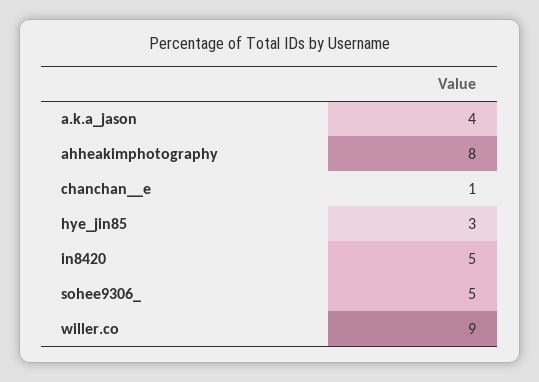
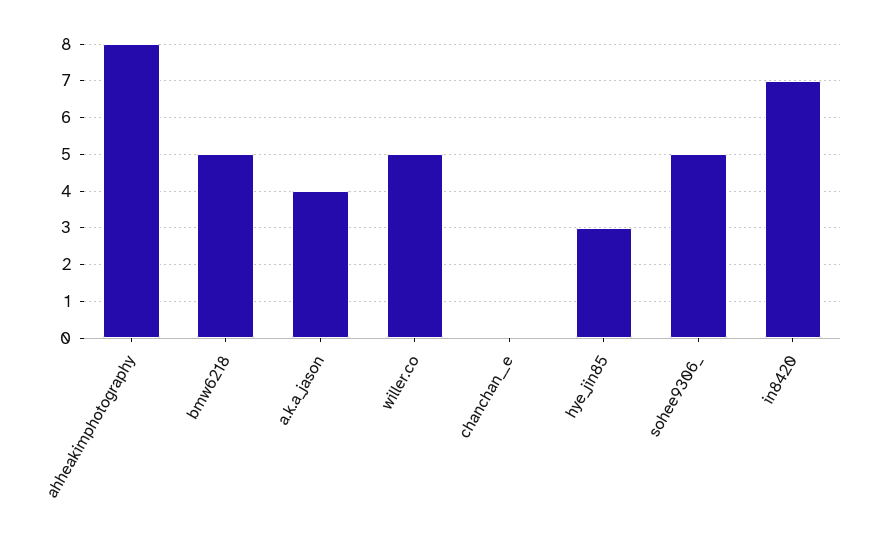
  {
    "a.k.a_jason": 4,
    "ahheakimphotography": 8,
-   "chanchan__e": 1,
+   "chanchan__e": 0,
    "hye_jin85": 3,
-   "in8420": 5,
+   "in8420": 7,
    "sohee9306_": 5,
-   "willer.co": 9
+   "willer.co": 5,
+   "bmw6218": 5
  }

